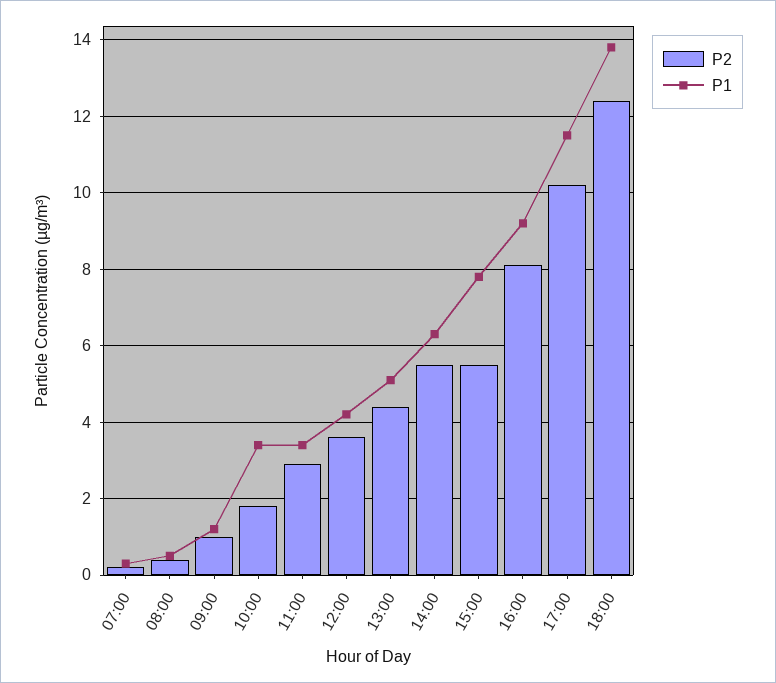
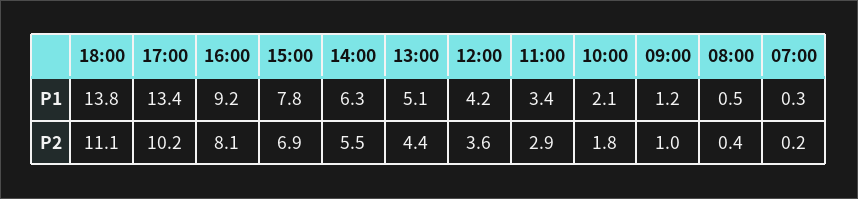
  {
    "P2": {
      "07:00": 0.2,
      "08:00": 0.4,
      "09:00": 1,
      "10:00": 1.8,
      "11:00": 2.9,
      "12:00": 3.6,
      "13:00": 4.4,
      "14:00": 5.5,
-     "15:00": 5.5,
+     "15:00": 6.9,
      "16:00": 8.1,
      "17:00": 10.2,
-     "18:00": 12.5
+     "18:00": 11.1
    },
    "P1": {
      "07:00": 0.3,
      "08:00": 0.5,
      "09:00": 1.2,
-     "10:00": 3.5,
+     "10:00": 2.1,
      "11:00": 3.4,
      "12:00": 4.2,
      "13:00": 5.1,
      "14:00": 6.3,
      "15:00": 7.8,
      "16:00": 9.2,
-     "17:00": 11.5,
+     "17:00": 13.4,
      "18:00": 13.8
    }
  }

